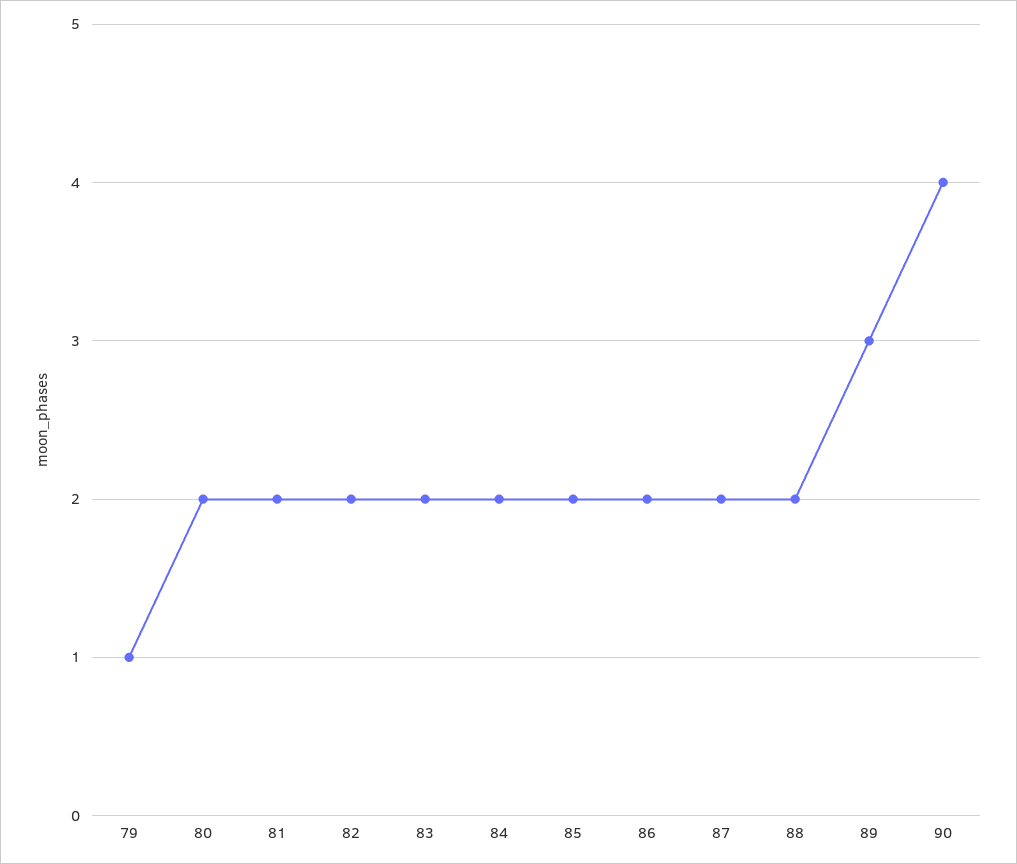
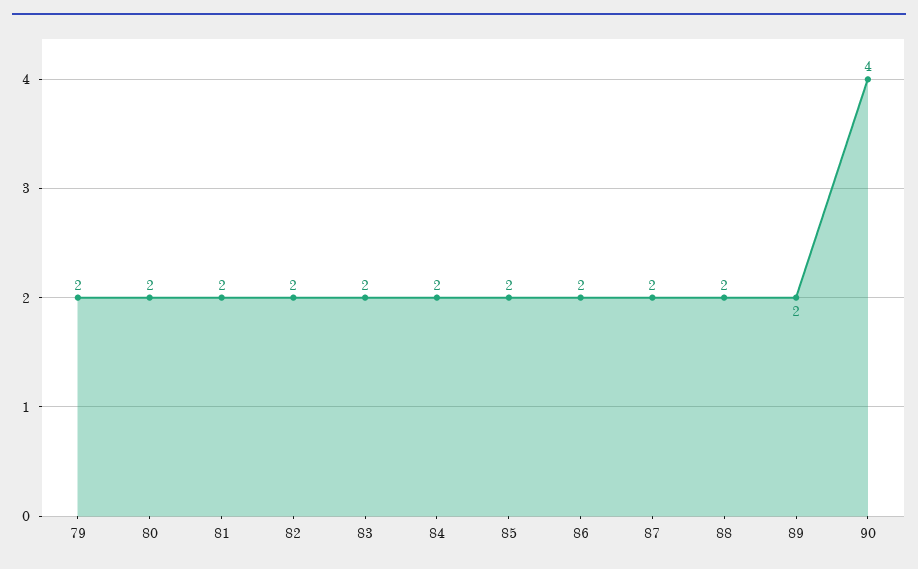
  {
-   "79": 1,
+   "79": 2,
    "80": 2,
    "81": 2,
    "82": 2,
    "83": 2,
    "84": 2,
    "85": 2,
    "86": 2,
    "87": 2,
    "88": 2,
-   "89": 3,
+   "89": 2,
    "90": 4
  }

